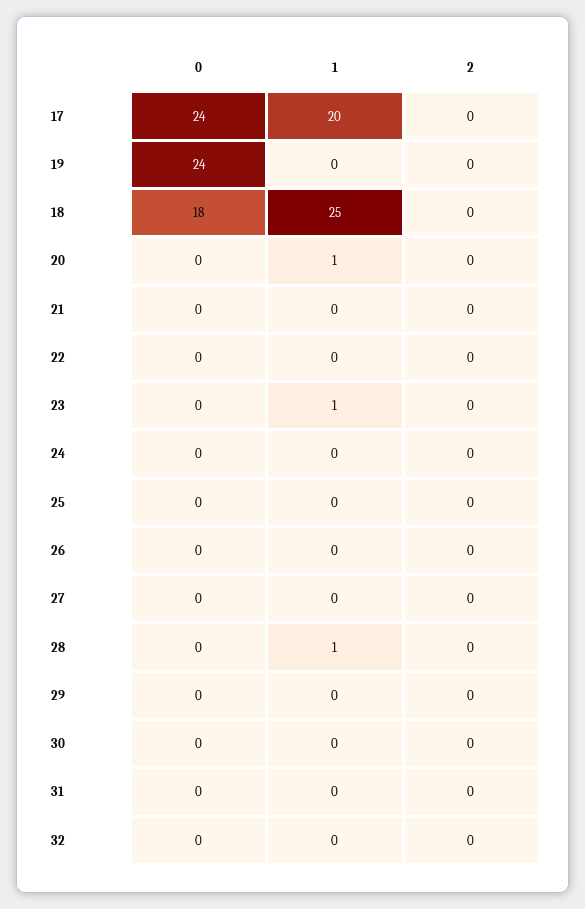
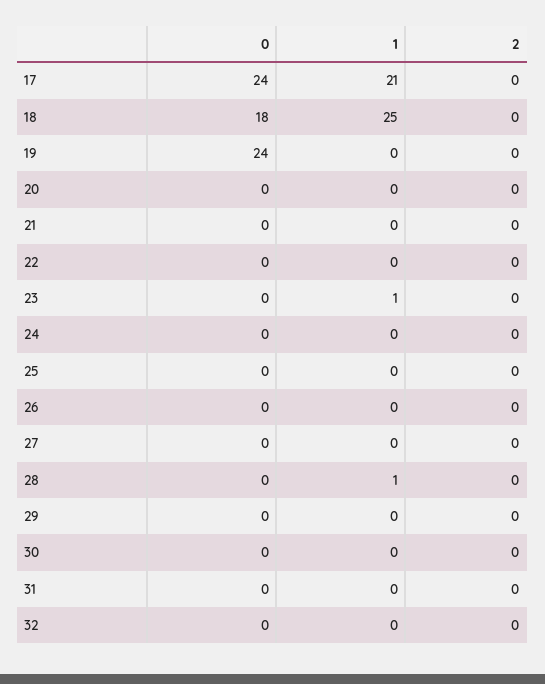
  {
    "0": {
      "17": 24,
      "19": 24,
      "18": 18,
      "20": 0,
      "21": 0,
      "22": 0,
      "23": 0,
      "24": 0,
      "25": 0,
      "26": 0,
      "27": 0,
      "28": 0,
      "29": 0,
      "30": 0,
      "31": 0,
      "32": 0
    },
    "1": {
-     "17": 20,
+     "17": 21,
      "19": 0,
      "18": 25,
-     "20": 1,
+     "20": 0,
      "21": 0,
      "22": 0,
      "23": 1,
      "24": 0,
      "25": 0,
      "26": 0,
      "27": 0,
      "28": 1,
      "29": 0,
      "30": 0,
      "31": 0,
      "32": 0
    },
    "2": {
      "17": 0,
      "19": 0,
      "18": 0,
      "20": 0,
      "21": 0,
      "22": 0,
      "23": 0,
      "24": 0,
      "25": 0,
      "26": 0,
      "27": 0,
      "28": 0,
      "29": 0,
      "30": 0,
      "31": 0,
      "32": 0
    }
  }

